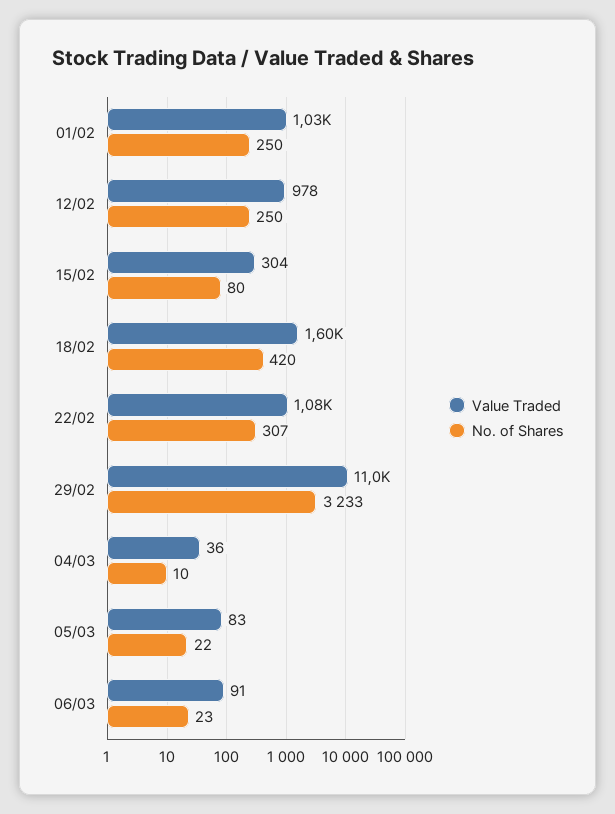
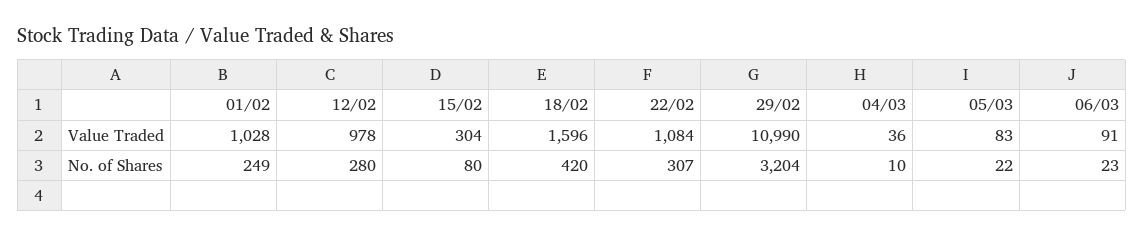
  {
    "Value Traded": {
      "01/02": 1028,
      "12/02": 978,
      "15/02": 304,
      "18/02": 1596,
      "22/02": 1084,
      "29/02": 10990,
      "04/03": 36,
      "05/03": 83,
      "06/03": 91
    },
    "No. of Shares": {
-     "01/02": 250,
+     "01/02": 249,
-     "12/02": 250,
+     "12/02": 280,
      "15/02": 80,
      "18/02": 420,
      "22/02": 307,
-     "29/02": 3233,
+     "29/02": 3204,
      "04/03": 10,
      "05/03": 22,
      "06/03": 23
    }
  }

